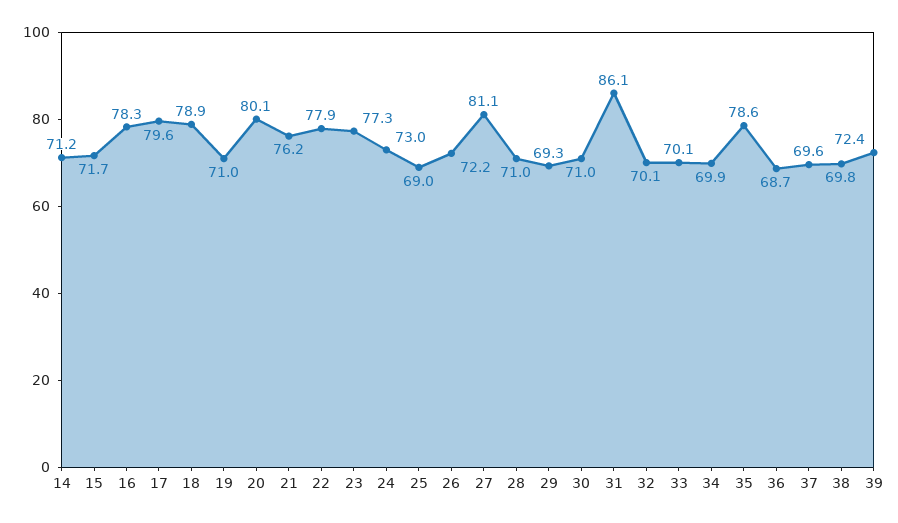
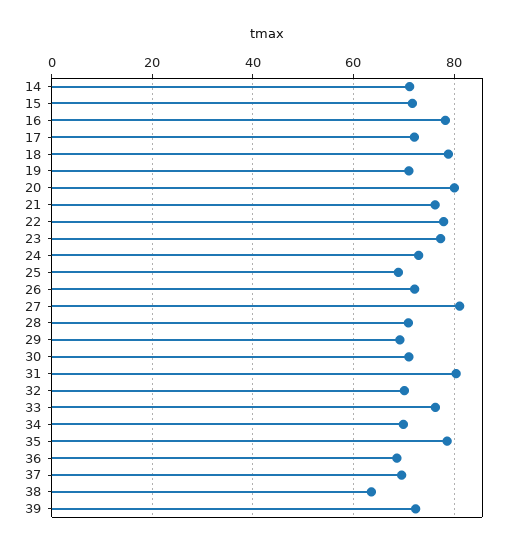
  {
    "14": 71.2,
    "15": 71.7,
    "16": 78.3,
-   "17": 79.6,
+   "17": 72,
    "18": 78.9,
    "19": 71,
    "20": 80.1,
    "21": 76.2,
    "22": 77.9,
    "23": 77.3,
    "24": 73,
    "25": 69,
    "26": 72.2,
    "27": 81.1,
    "28": 71,
    "29": 69.3,
    "30": 71,
-   "31": 86.1,
+   "31": 80,
    "32": 70.1,
-   "33": 70.1,
+   "33": 76,
    "34": 69.9,
    "35": 78.6,
    "36": 68.7,
    "37": 69.6,
-   "38": 69.8,
+   "38": 64,
    "39": 72.4
  }

